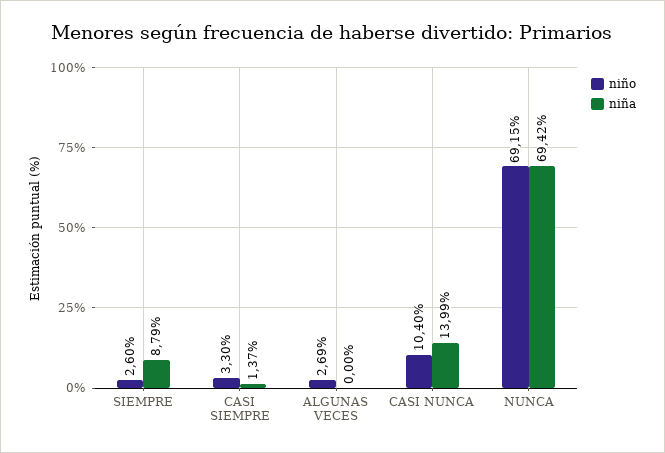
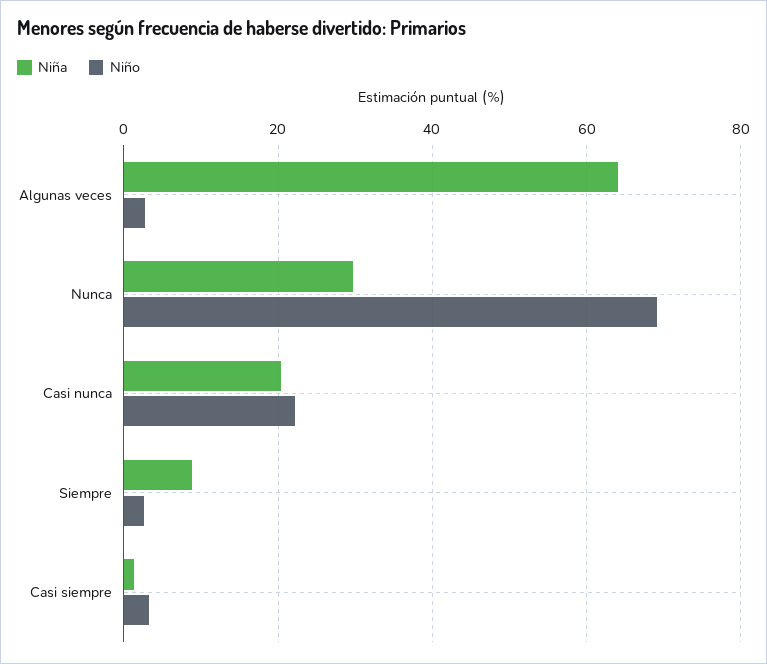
  {
    "niño": {
      "SIEMPRE": 2.6,
      "CASI SIEMPRE": 3.3,
      "ALGUNAS VECES": 2.69,
-     "CASI NUNCA": 10.4,
+     "CASI NUNCA": 22,
      "NUNCA": 69.15
    },
    "niña": {
      "SIEMPRE": 8.79,
      "CASI SIEMPRE": 1.37,
-     "ALGUNAS VECES": 0,
+     "ALGUNAS VECES": 64,
-     "CASI NUNCA": 13.99,
+     "CASI NUNCA": 20,
-     "NUNCA": 69.42
+     "NUNCA": 30
    }
  }

